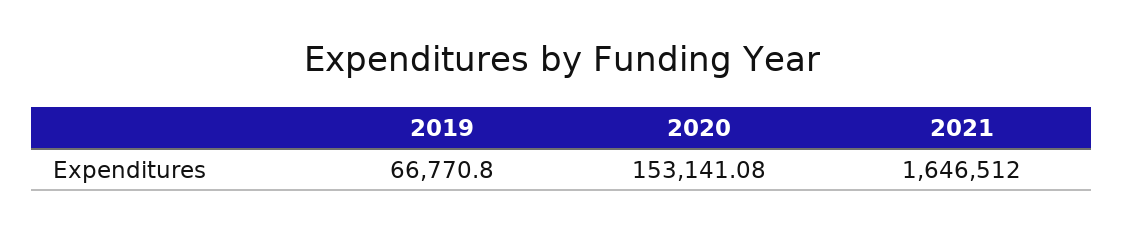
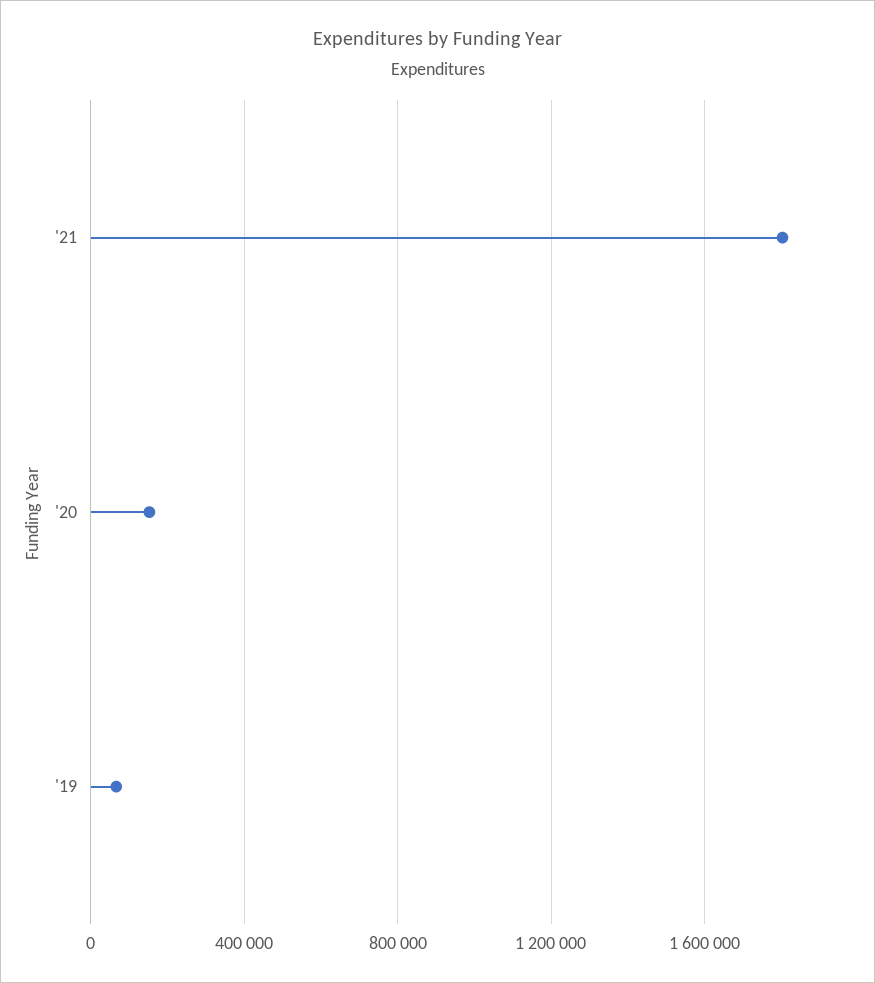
  {
    "2019": 66770.8,
    "2020": 153141.08,
-   "2021": 1646512
+   "2021": 1800000
  }

